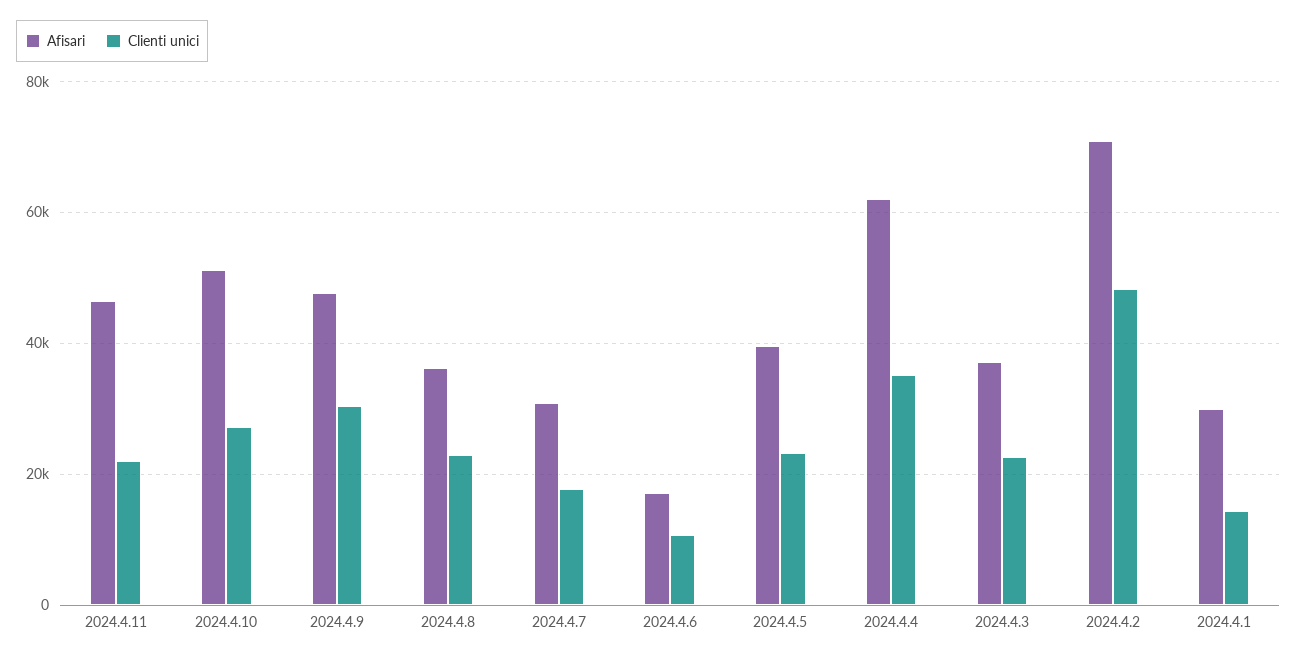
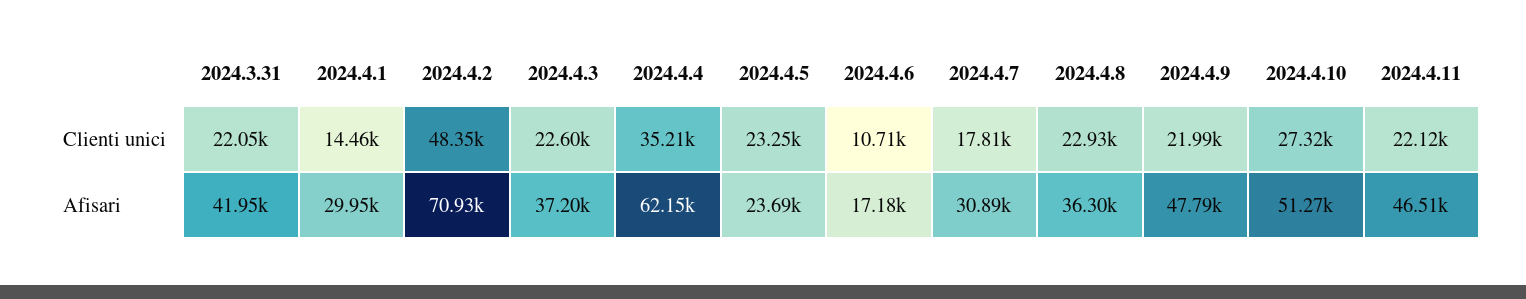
  {
    "Afisari": {
      "2024.4.11": 46510,
      "2024.4.10": 51270,
      "2024.4.9": 47790,
      "2024.4.8": 36300,
      "2024.4.7": 30890,
      "2024.4.6": 17180,
-     "2024.4.5": 40000,
+     "2024.4.5": 23690,
      "2024.4.4": 62150,
      "2024.4.3": 37200,
      "2024.4.2": 70930,
-     "2024.4.1": 29950
+     "2024.4.1": 29950,
+     "2024.3.31": 41950
    },
    "Clienti unici": {
      "2024.4.11": 22120,
      "2024.4.10": 27320,
-     "2024.4.9": 30000,
+     "2024.4.9": 21990,
      "2024.4.8": 22930,
      "2024.4.7": 17810,
      "2024.4.6": 10710,
      "2024.4.5": 23250,
      "2024.4.4": 35210,
      "2024.4.3": 22600,
      "2024.4.2": 48350,
-     "2024.4.1": 14460
+     "2024.4.1": 14460,
+     "2024.3.31": 22050
    }
  }

